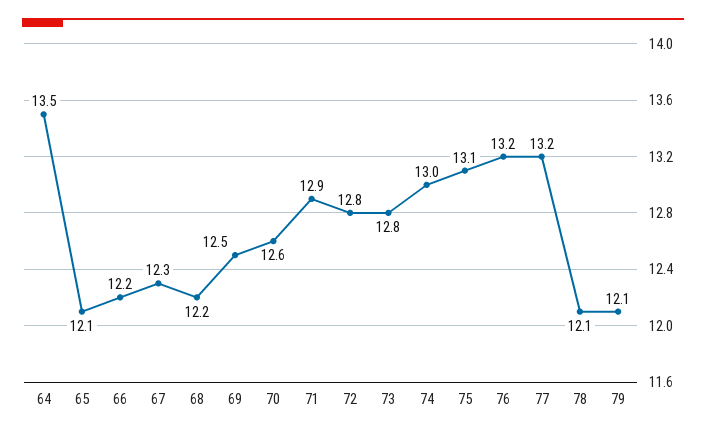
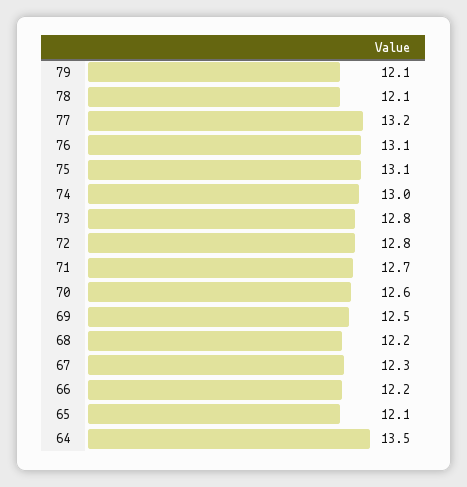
  {
    "64": 13.5,
    "65": 12.1,
    "66": 12.2,
    "67": 12.3,
    "68": 12.2,
    "69": 12.5,
    "70": 12.6,
-   "71": 12.9,
+   "71": 12.7,
    "72": 12.8,
    "73": 12.8,
    "74": 13,
    "75": 13.1,
-   "76": 13.2,
+   "76": 13.1,
    "77": 13.2,
    "78": 12.1,
    "79": 12.1
  }

